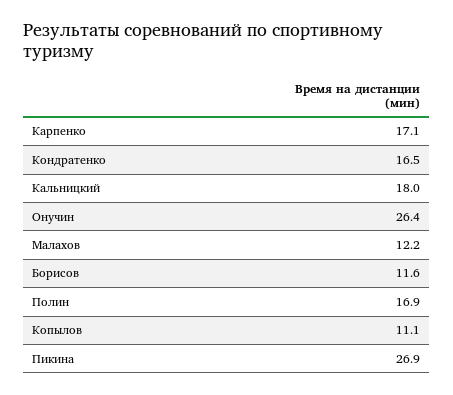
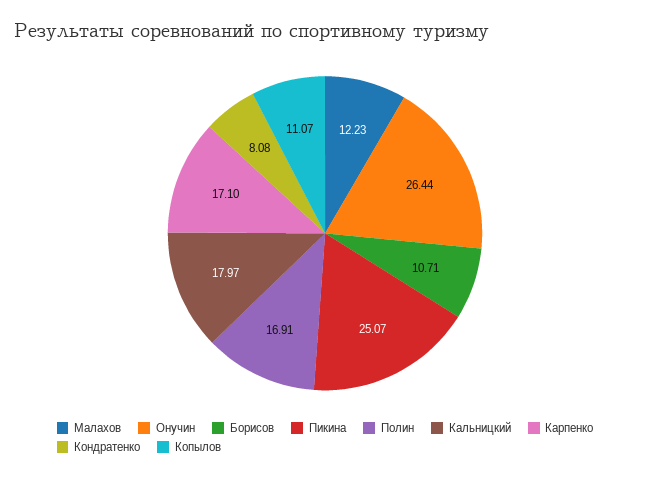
  {
    "Карпенко": 17.1,
-   "Кондратенко": 16.5,
+   "Кондратенко": 8.08,
    "Кальницкий": 17.97,
    "Онучин": 26.44,
    "Малахов": 12.23,
-   "Борисов": 11.6,
+   "Борисов": 10.71,
    "Полин": 16.91,
    "Копылов": 11.07,
-   "Пикина": 26.9
+   "Пикина": 25.07
  }

